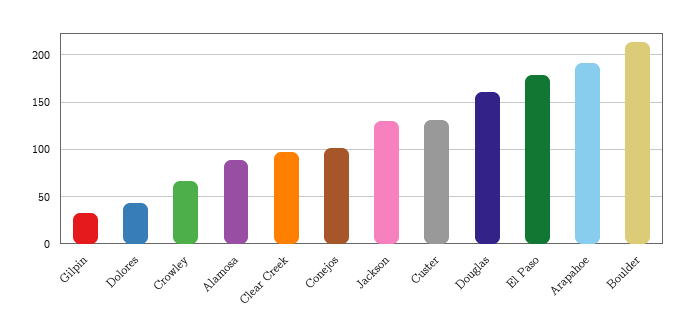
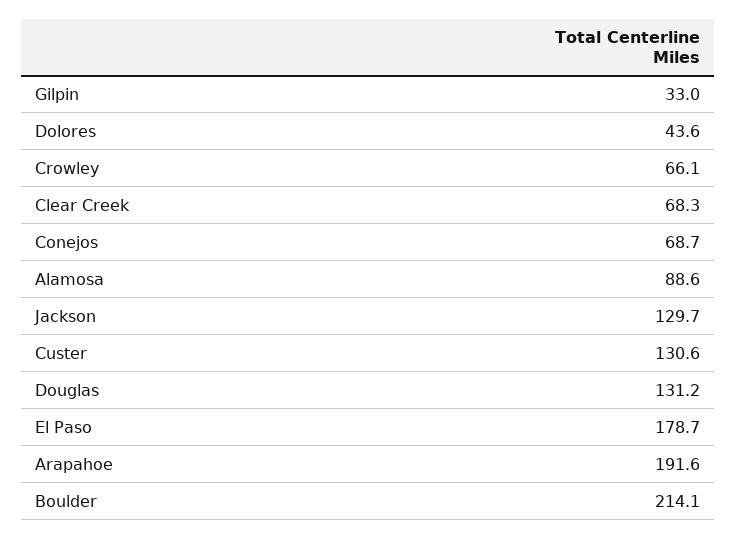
  {
    "Gilpin": 33,
    "Dolores": 43.6,
    "Crowley": 66.1,
    "Alamosa": 88.6,
-   "Clear Creek": 100,
+   "Clear Creek": 68.3,
-   "Conejos": 100,
+   "Conejos": 68.7,
    "Jackson": 129.7,
    "Custer": 130.6,
-   "Douglas": 160,
+   "Douglas": 131.2,
    "El Paso": 178.7,
    "Arapahoe": 191.6,
    "Boulder": 214.1
  }

